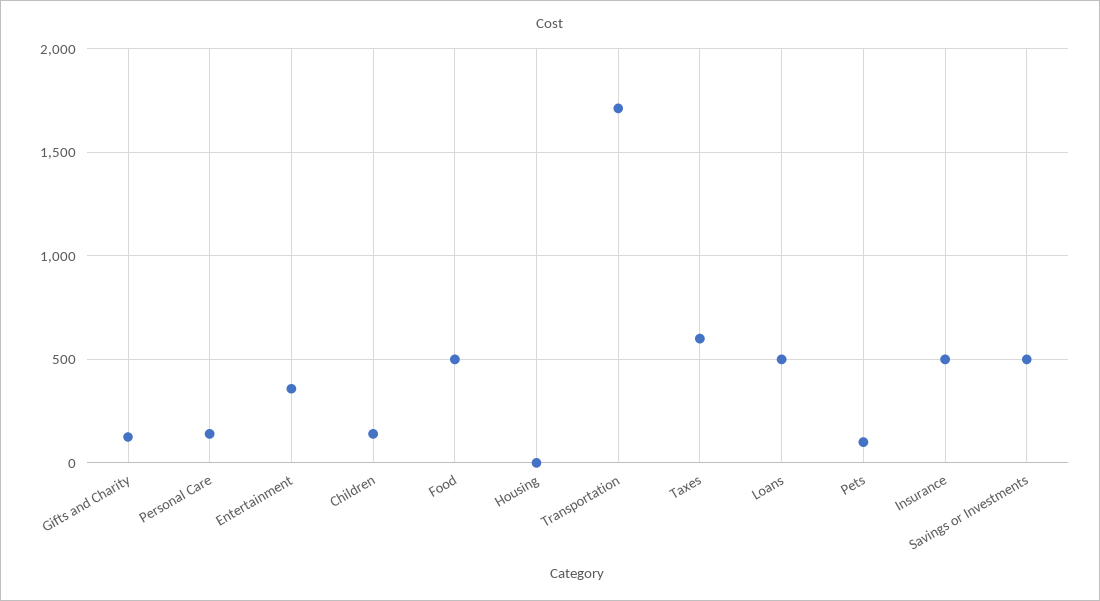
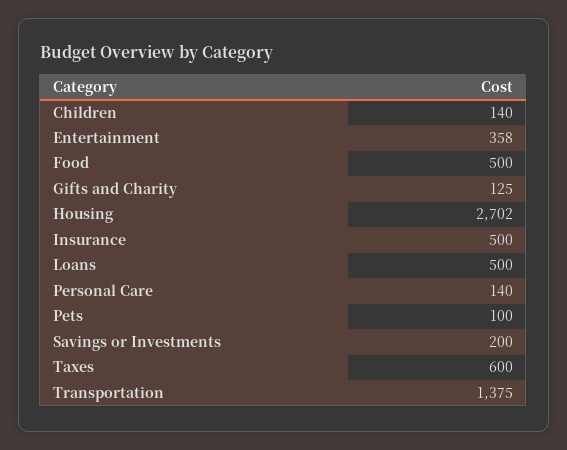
  {
    "Gifts and Charity": 125,
    "Personal Care": 140,
    "Entertainment": 358,
    "Children": 140,
    "Food": 500,
-   "Housing": 0,
+   "Housing": 2702,
-   "Transportation": 1700,
+   "Transportation": 1375,
    "Taxes": 600,
    "Loans": 500,
    "Pets": 100,
    "Insurance": 500,
-   "Savings or Investments": 500
+   "Savings or Investments": 200
  }

